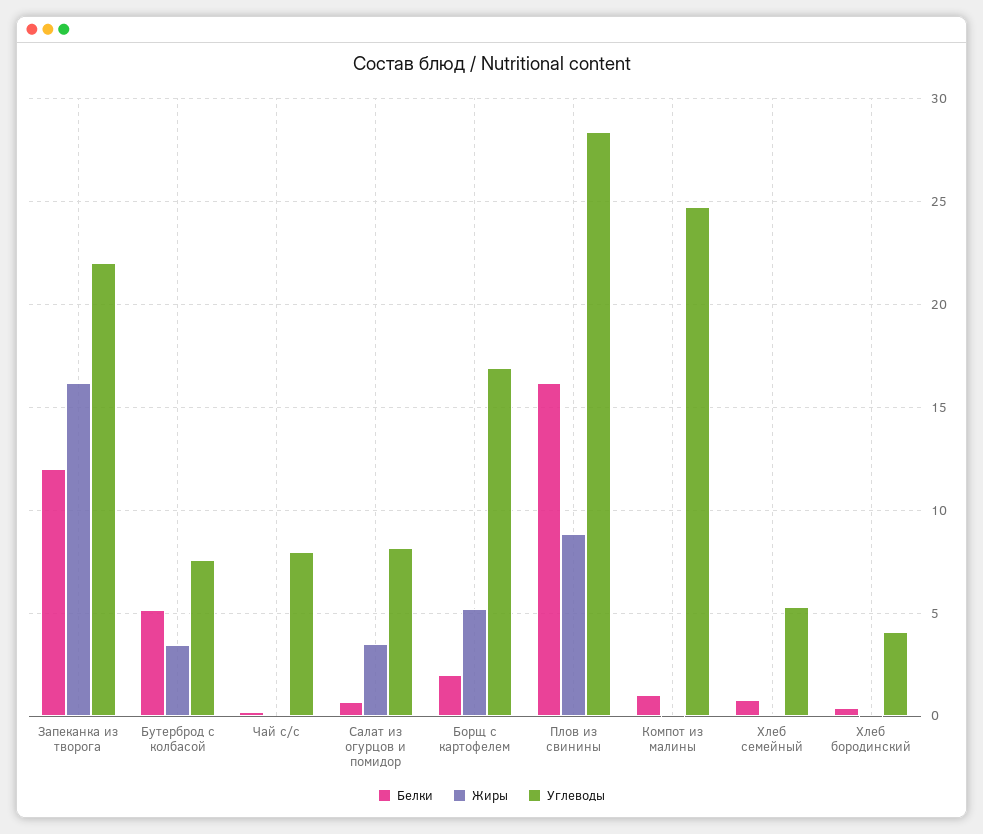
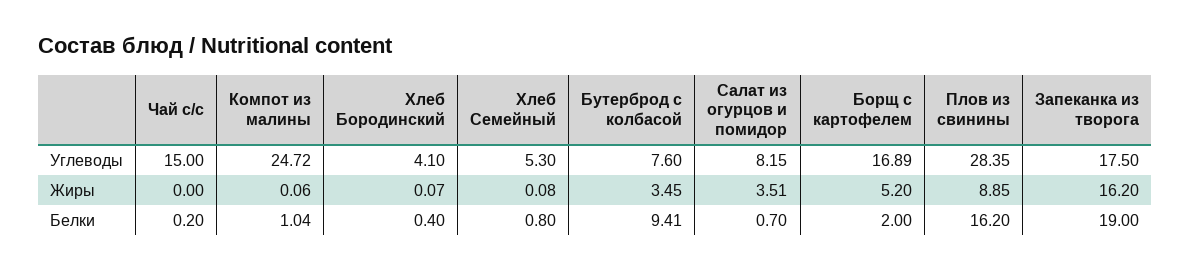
  {
    "Белки": {
-     "Запеканка из творога": 12,
+     "Запеканка из творога": 19,
-     "Бутерброд с колбасой": 5,
+     "Бутерброд с колбасой": 9.41,
      "Чай с/с": 0.2,
      "Салат из огурцов и помидор": 0.7,
      "Борщ с картофелем": 2,
      "Плов из свинины": 16.2,
      "Компот из малины": 1.04,
      "Хлеб семейный": 0.8,
      "Хлеб бородинский": 0.4
    },
    "Жиры": {
      "Запеканка из творога": 16.2,
      "Бутерброд с колбасой": 3.45,
      "Чай с/с": 0,
      "Салат из огурцов и помидор": 3.51,
      "Борщ с картофелем": 5.2,
      "Плов из свинины": 8.85,
      "Компот из малины": 0.06,
      "Хлеб семейный": 0.08,
      "Хлеб бородинский": 0.07
    },
    "Углеводы": {
-     "Запеканка из творога": 22,
+     "Запеканка из творога": 17.5,
      "Бутерброд с колбасой": 7.6,
-     "Чай с/с": 8,
+     "Чай с/с": 15,
      "Салат из огурцов и помидор": 8.15,
      "Борщ с картофелем": 16.89,
      "Плов из свинины": 28.35,
      "Компот из малины": 24.72,
      "Хлеб семейный": 5.3,
      "Хлеб бородинский": 4.1
    }
  }

